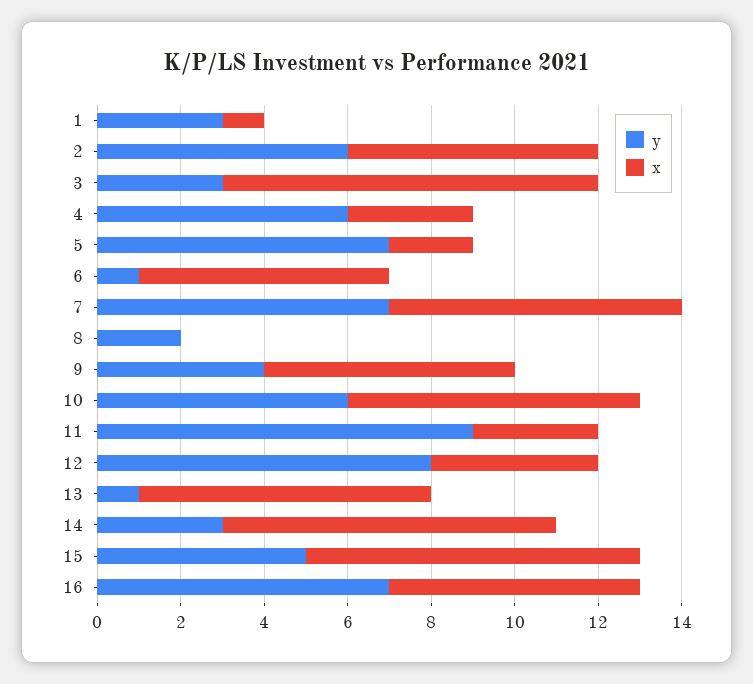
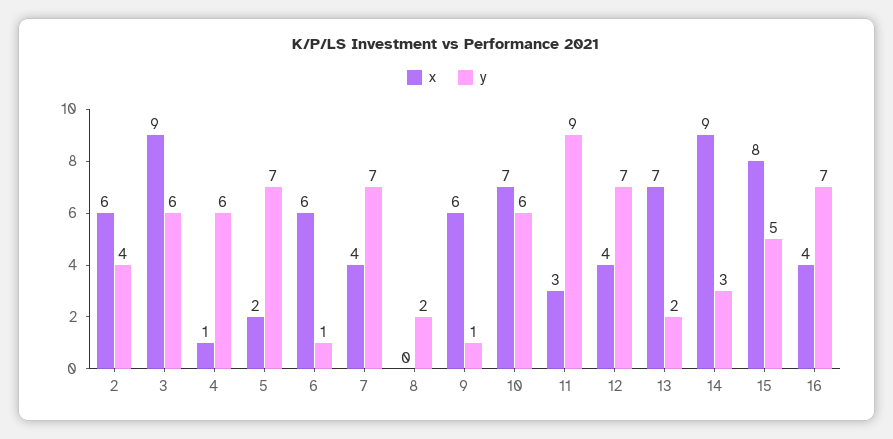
  {
    "y": {
-     "1": 3,
-     "2": 6,
+     "2": 4,
-     "3": 3,
+     "3": 6,
      "4": 6,
      "5": 7,
      "6": 1,
      "7": 7,
      "8": 2,
-     "9": 4,
+     "9": 1,
      "10": 6,
      "11": 9,
-     "12": 8,
+     "12": 7,
-     "13": 1,
+     "13": 2,
      "14": 3,
      "15": 5,
      "16": 7
    },
    "x": {
-     "1": 1,
      "2": 6,
      "3": 9,
-     "4": 3,
+     "4": 1,
      "5": 2,
      "6": 6,
-     "7": 7,
+     "7": 4,
      "8": 0,
      "9": 6,
      "10": 7,
      "11": 3,
      "12": 4,
      "13": 7,
-     "14": 8,
+     "14": 9,
      "15": 8,
-     "16": 6
+     "16": 4
    }
  }

